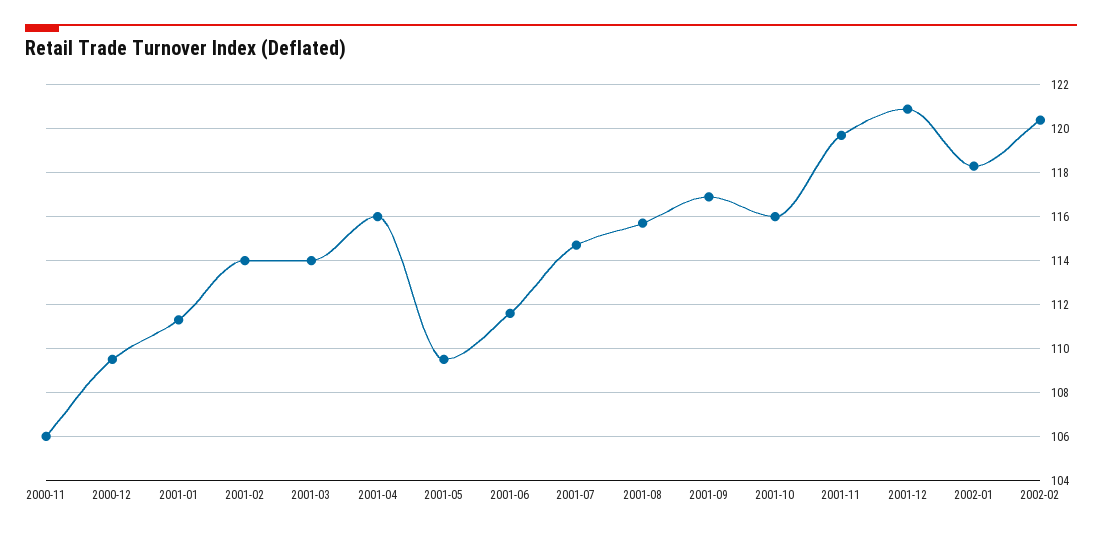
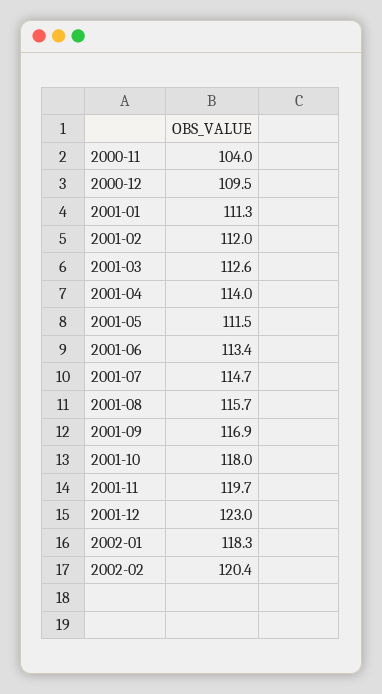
  {
-   "2000-11": 106,
+   "2000-11": 104,
    "2000-12": 109.5,
    "2001-01": 111.3,
-   "2001-02": 114,
+   "2001-02": 112,
-   "2001-03": 114,
+   "2001-03": 112.6,
-   "2001-04": 116,
+   "2001-04": 114,
-   "2001-05": 109.5,
+   "2001-05": 111.5,
-   "2001-06": 111.5,
+   "2001-06": 113.4,
    "2001-07": 114.7,
    "2001-08": 115.7,
    "2001-09": 116.9,
-   "2001-10": 116,
+   "2001-10": 118,
    "2001-11": 119.7,
-   "2001-12": 121,
+   "2001-12": 123,
    "2002-01": 118.3,
    "2002-02": 120.4
  }

